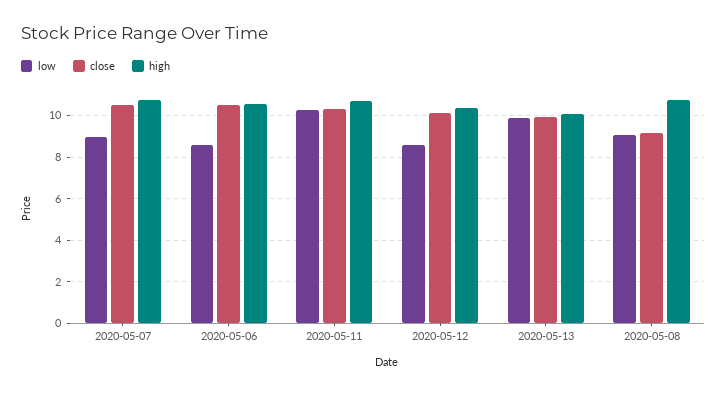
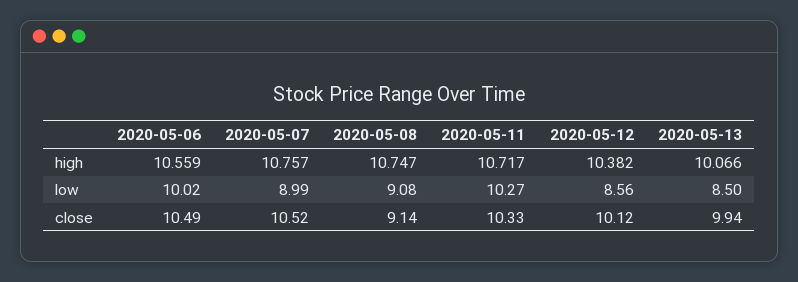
  {
    "low": {
      "2020-05-07": 8.99,
-     "2020-05-06": 8.5,
+     "2020-05-06": 10.02,
      "2020-05-11": 10.27,
      "2020-05-12": 8.56,
-     "2020-05-13": 10,
+     "2020-05-13": 8.5,
      "2020-05-08": 9.08
    },
    "close": {
      "2020-05-07": 10.52,
      "2020-05-06": 10.49,
      "2020-05-11": 10.33,
      "2020-05-12": 10.12,
      "2020-05-13": 9.94,
      "2020-05-08": 9.14
    },
    "high": {
      "2020-05-07": 10.757,
      "2020-05-06": 10.559,
      "2020-05-11": 10.717,
      "2020-05-12": 10.382,
      "2020-05-13": 10.066,
      "2020-05-08": 10.747
    }
  }

